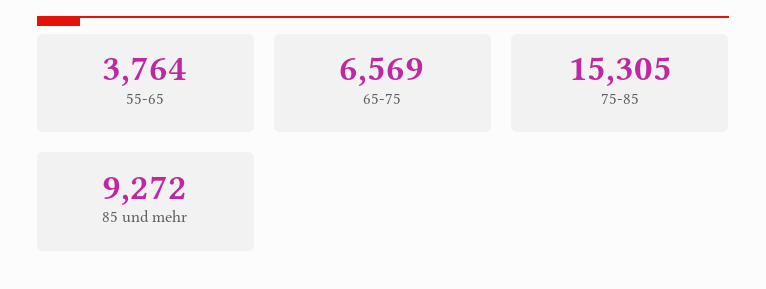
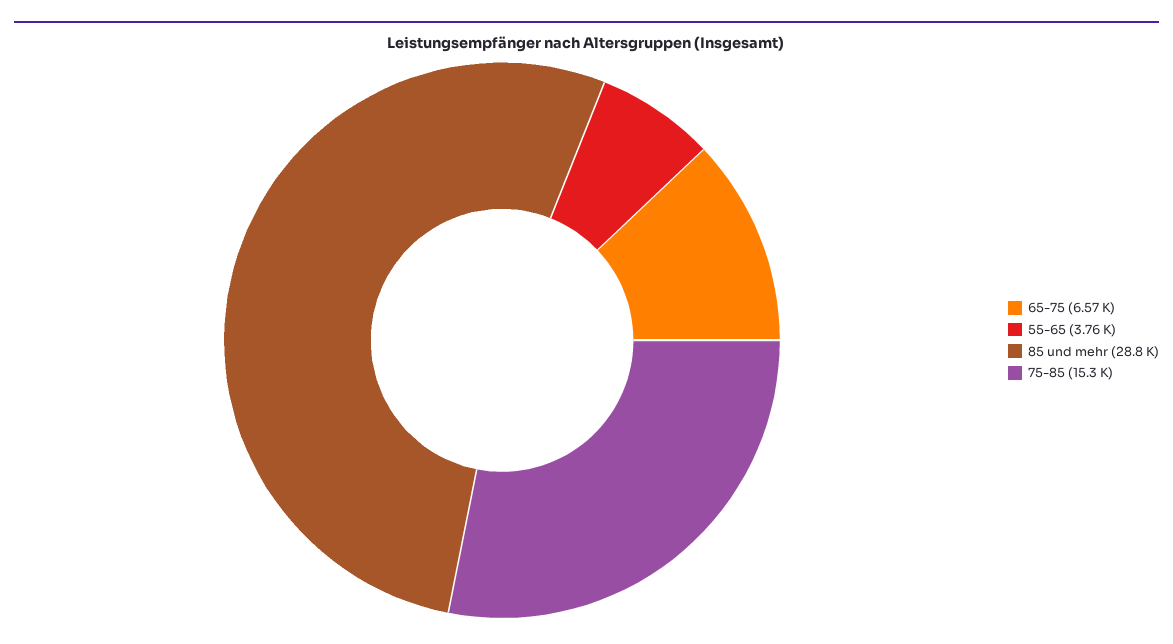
  {
    "55-65": 3764,
    "65-75": 6569,
    "75-85": 15305,
-   "85 und mehr": 9272
+   "85 und mehr": 28800
  }

